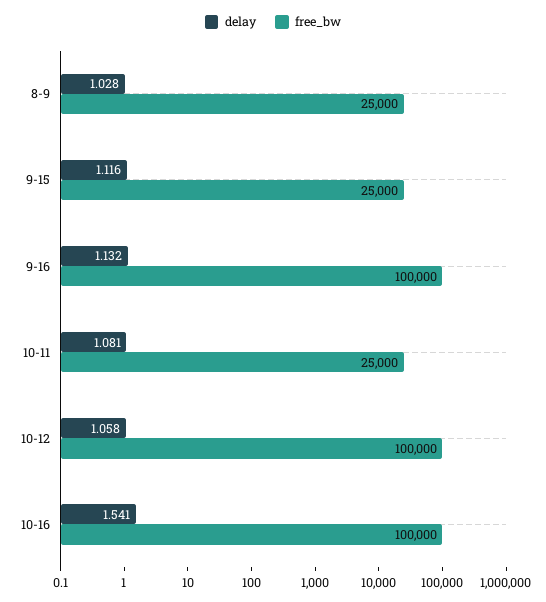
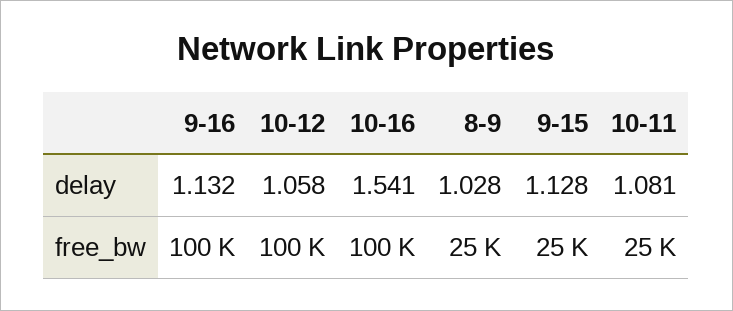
  {
    "delay": {
      "8-9": 1.028,
-     "9-15": 1.116,
+     "9-15": 1.128,
      "9-16": 1.132,
      "10-11": 1.081,
      "10-12": 1.058,
      "10-16": 1.541
    },
    "free_bw": {
      "8-9": 25000,
      "9-15": 25000,
      "9-16": 100000,
      "10-11": 25000,
      "10-12": 100000,
      "10-16": 100000
    }
  }

